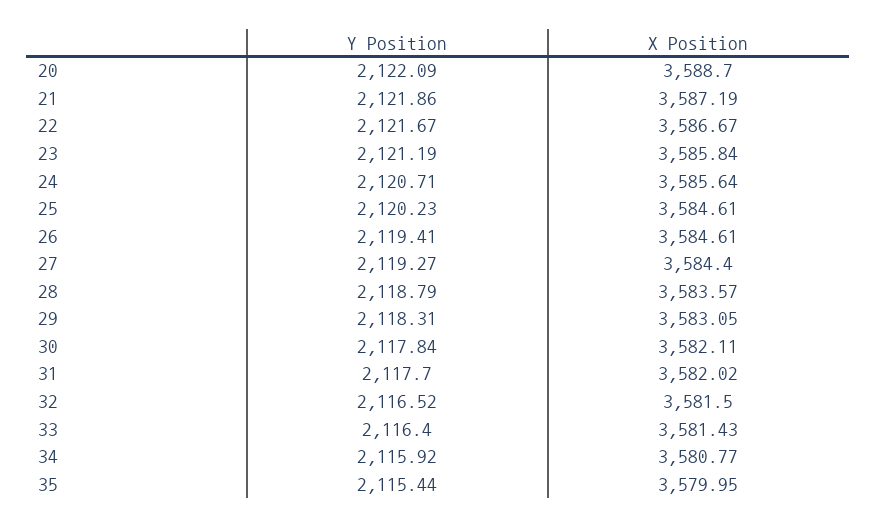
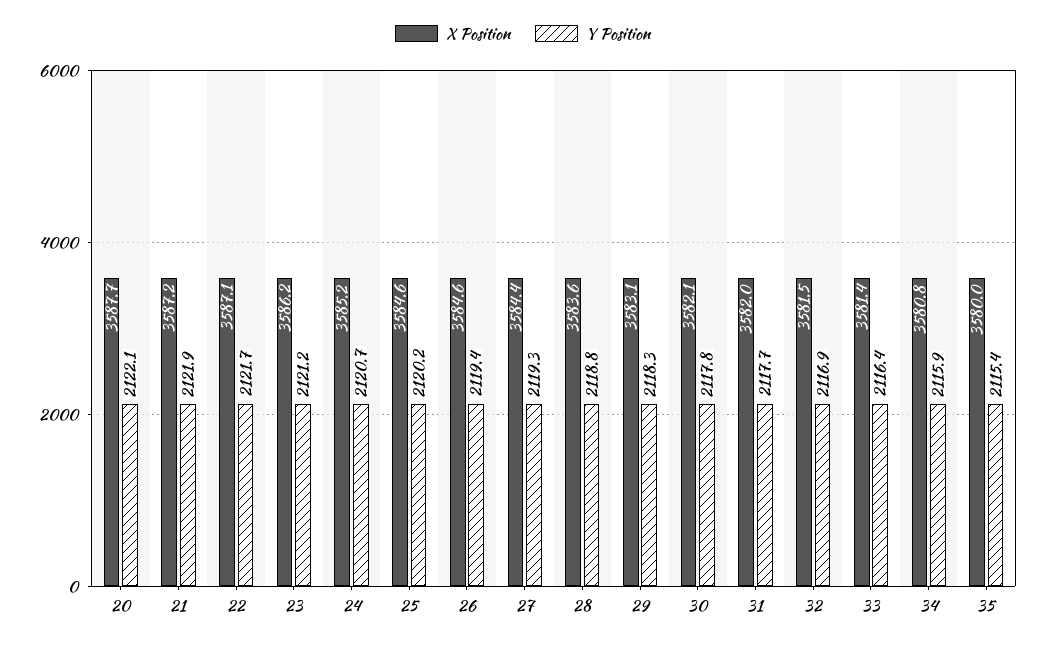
  {
    "Y Position": {
      "20": 2122.09,
      "21": 2121.86,
      "22": 2121.67,
      "23": 2121.19,
      "24": 2120.71,
      "25": 2120.23,
      "26": 2119.41,
      "27": 2119.27,
      "28": 2118.79,
      "29": 2118.31,
      "30": 2117.84,
      "31": 2117.7,
-     "32": 2116.52,
+     "32": 2116.9,
      "33": 2116.4,
      "34": 2115.92,
      "35": 2115.44
    },
    "X Position": {
-     "20": 3588.7,
+     "20": 3587.7,
      "21": 3587.19,
-     "22": 3586.67,
+     "22": 3587.1,
-     "23": 3585.84,
+     "23": 3586.2,
-     "24": 3585.64,
+     "24": 3585.2,
      "25": 3584.61,
      "26": 3584.61,
      "27": 3584.4,
      "28": 3583.57,
      "29": 3583.05,
      "30": 3582.11,
      "31": 3582.02,
      "32": 3581.5,
      "33": 3581.43,
      "34": 3580.77,
      "35": 3579.95
    }
  }

